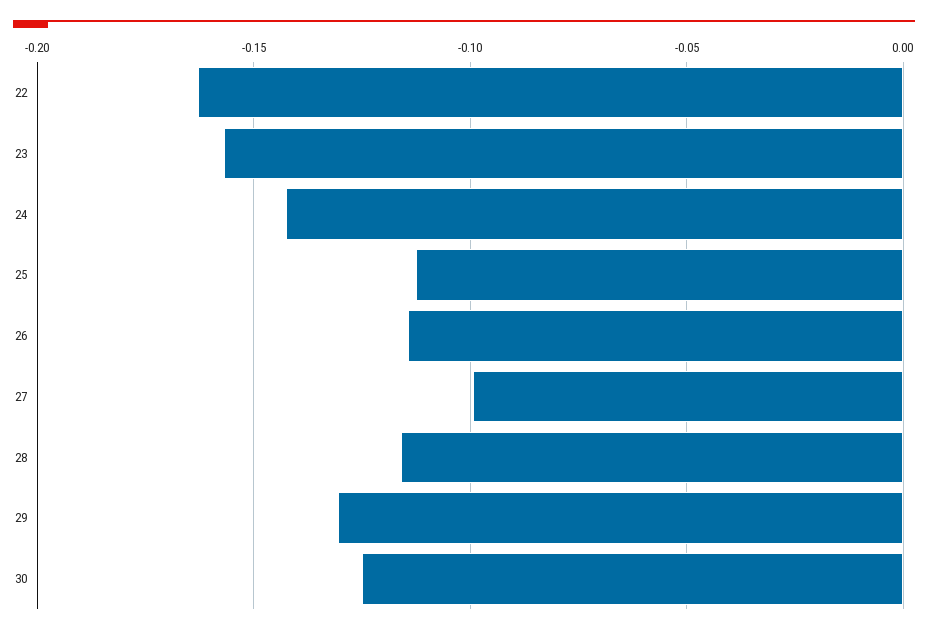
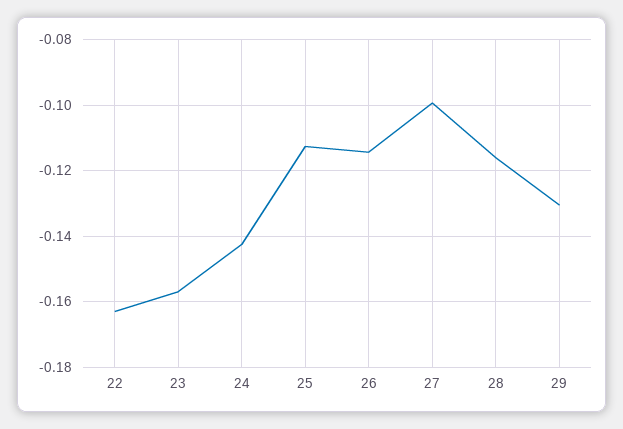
  {
    "22": -0.162,
    "23": -0.156,
    "24": -0.142,
    "25": -0.112,
    "26": -0.114,
    "27": -0.1,
    "28": -0.116,
-   "29": -0.13,
+   "29": -0.13
-   "30": -0.125
  }

